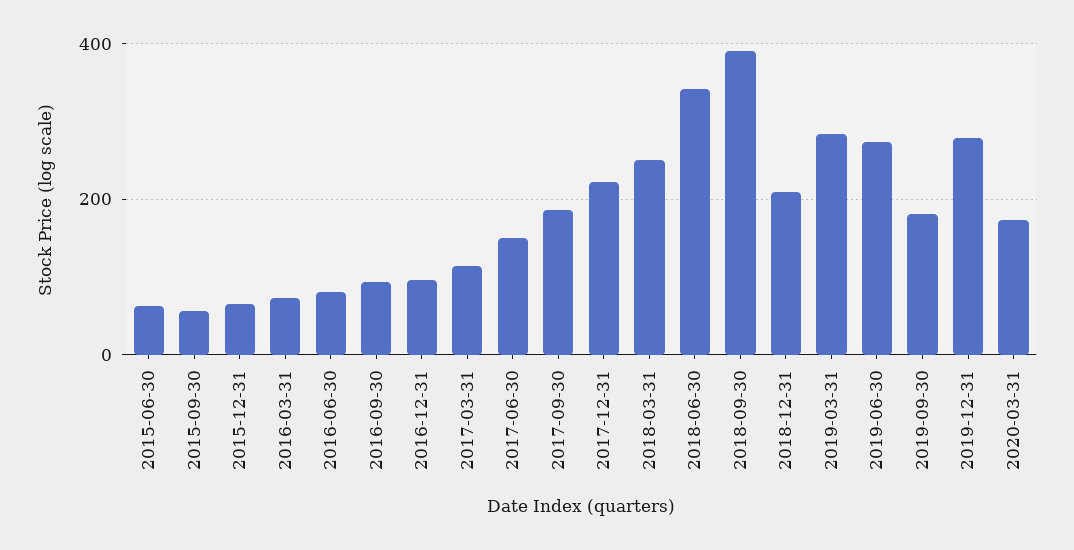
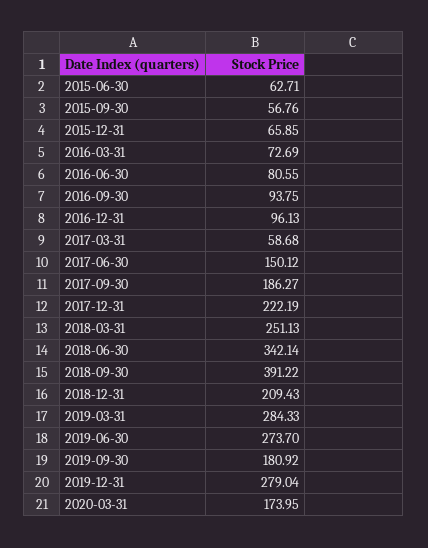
  {
    "2015-06-30": 62.71,
    "2015-09-30": 56.76,
    "2015-12-31": 65.85,
    "2016-03-31": 72.69,
    "2016-06-30": 80.55,
    "2016-09-30": 93.75,
    "2016-12-31": 96.13,
-   "2017-03-31": 120,
+   "2017-03-31": 58.68,
    "2017-06-30": 150.12,
    "2017-09-30": 186.27,
    "2017-12-31": 222.19,
    "2018-03-31": 251.13,
    "2018-06-30": 342.14,
    "2018-09-30": 391.22,
    "2018-12-31": 209.43,
    "2019-03-31": 284.33,
    "2019-06-30": 273.7,
    "2019-09-30": 180.92,
    "2019-12-31": 279.04,
    "2020-03-31": 173.95
  }

